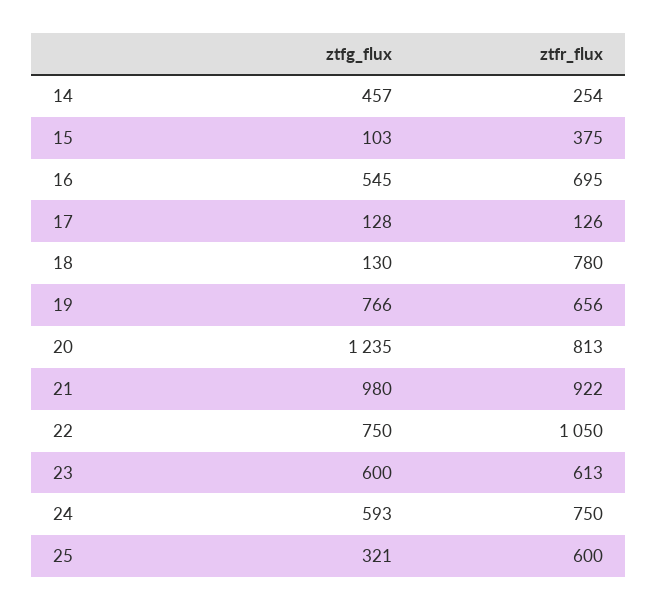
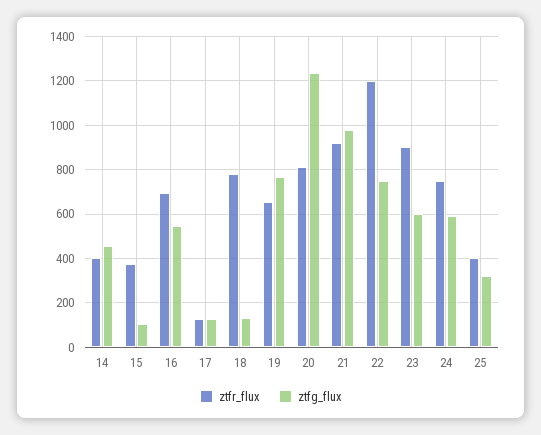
  {
    "ztfg_flux": {
      "14": 457,
      "15": 103,
      "16": 545,
      "17": 128,
      "18": 130,
      "19": 766,
      "20": 1235,
      "21": 980,
      "22": 750,
      "23": 600,
      "24": 593,
      "25": 321
    },
    "ztfr_flux": {
-     "14": 254,
+     "14": 400,
      "15": 375,
      "16": 695,
      "17": 126,
      "18": 780,
      "19": 656,
      "20": 813,
      "21": 922,
-     "22": 1050,
+     "22": 1200,
-     "23": 613,
+     "23": 900,
      "24": 750,
-     "25": 600
+     "25": 400
    }
  }

